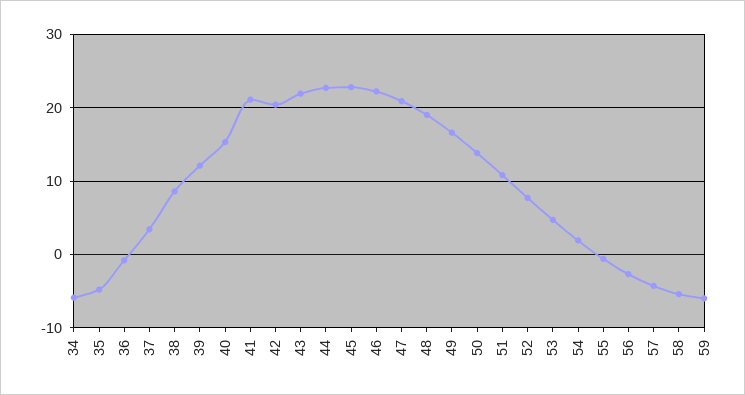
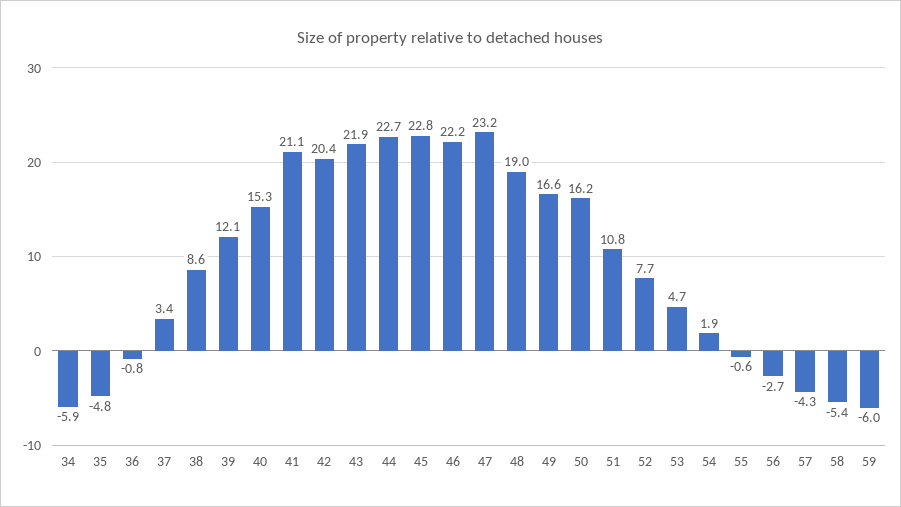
  {
    "34": -5.9,
    "35": -4.8,
    "36": -0.8,
    "37": 3.4,
    "38": 8.6,
    "39": 12.1,
    "40": 15.3,
    "41": 21.1,
    "42": 20.4,
    "43": 21.9,
    "44": 22.7,
    "45": 22.8,
    "46": 22.2,
-   "47": 21,
+   "47": 23.2,
    "48": 19,
    "49": 16.6,
-   "50": 14,
+   "50": 16.2,
    "51": 10.8,
    "52": 7.7,
    "53": 4.7,
    "54": 1.9,
    "55": -0.6,
    "56": -2.7,
    "57": -4.3,
    "58": -5.4,
    "59": -6
  }

